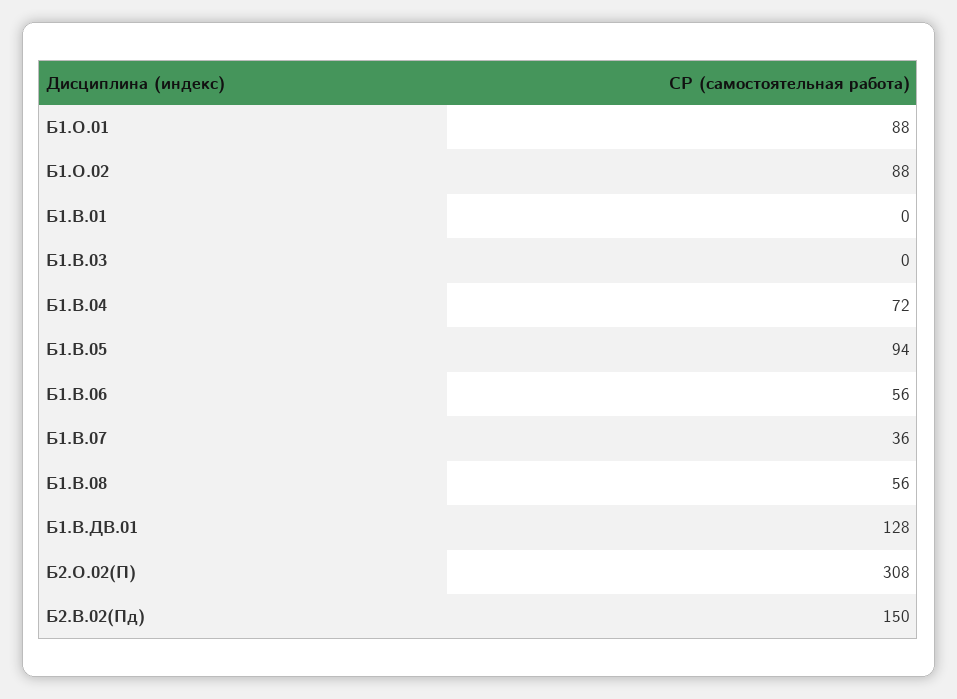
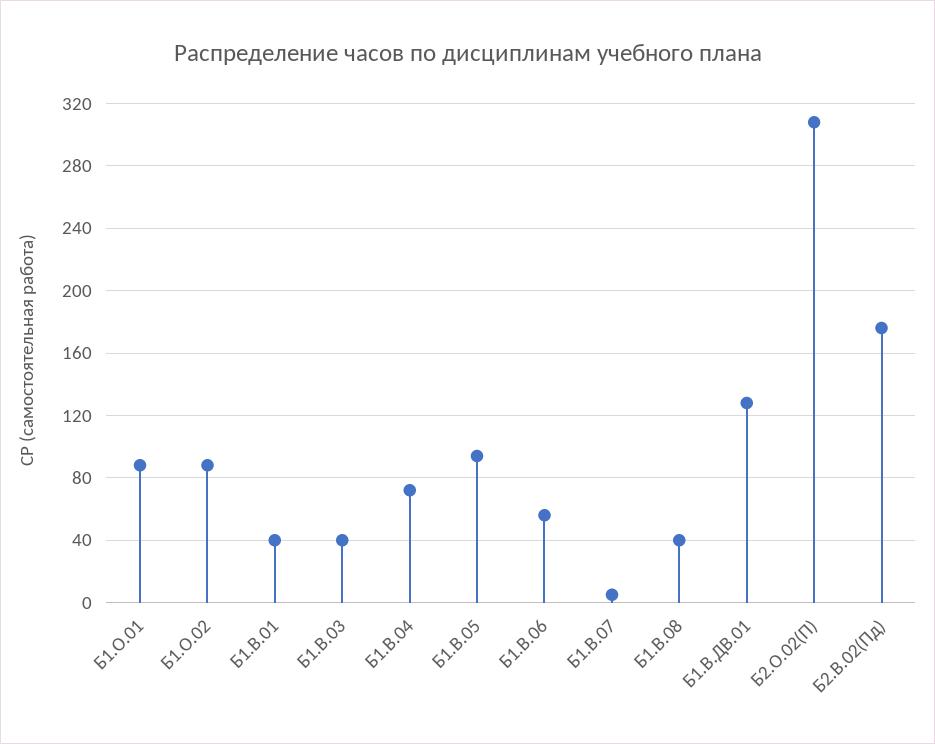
  {
    "Б1.О.01": 88,
    "Б1.О.02": 88,
-   "Б1.В.01": 0,
+   "Б1.В.01": 40,
-   "Б1.В.03": 0,
+   "Б1.В.03": 40,
    "Б1.В.04": 72,
    "Б1.В.05": 94,
    "Б1.В.06": 56,
-   "Б1.В.07": 36,
+   "Б1.В.07": 5,
-   "Б1.В.08": 56,
+   "Б1.В.08": 40,
    "Б1.В.ДВ.01": 128,
    "Б2.О.02(П)": 308,
-   "Б2.В.02(Пд)": 150
+   "Б2.В.02(Пд)": 175
  }

